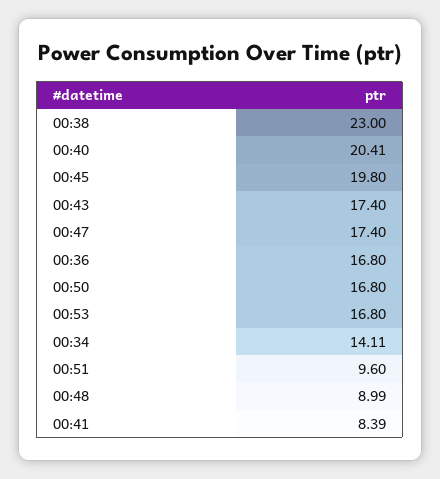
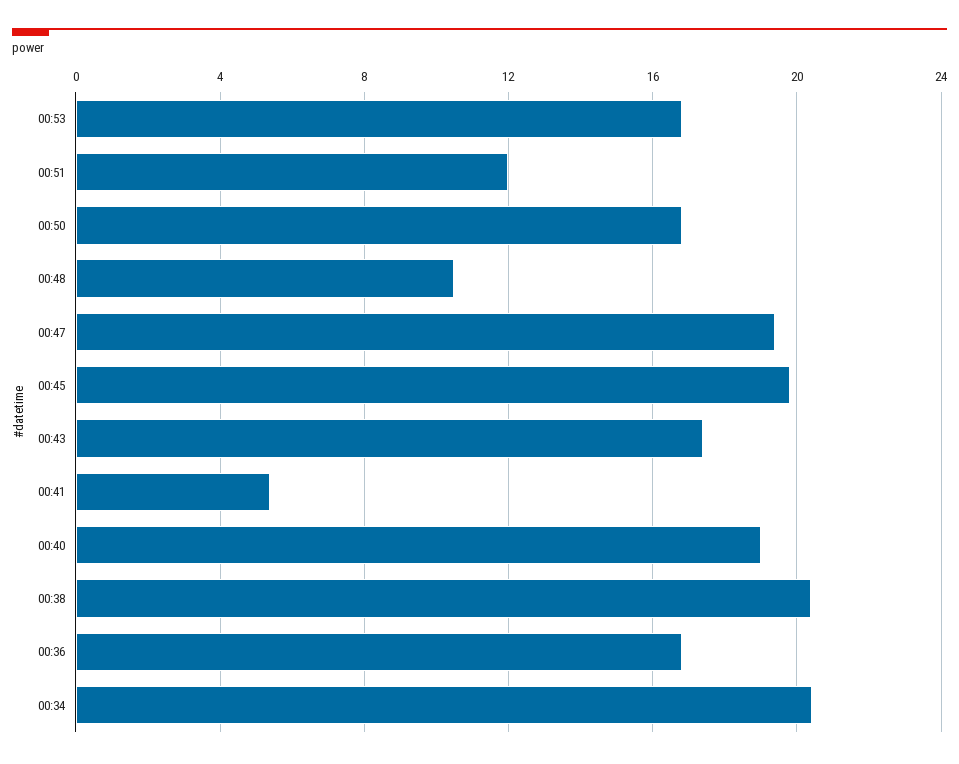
  {
-   "00:38": 23,
+   "00:38": 20.5,
-   "00:40": 20.41,
+   "00:40": 19,
    "00:45": 19.8,
    "00:43": 17.4,
-   "00:47": 17.4,
+   "00:47": 19.5,
    "00:36": 16.8,
    "00:50": 16.8,
    "00:53": 16.8,
-   "00:34": 14.11,
+   "00:34": 20.5,
-   "00:51": 9.6,
+   "00:51": 12,
-   "00:48": 8.99,
+   "00:48": 10.5,
-   "00:41": 8.39
+   "00:41": 5.5
  }

